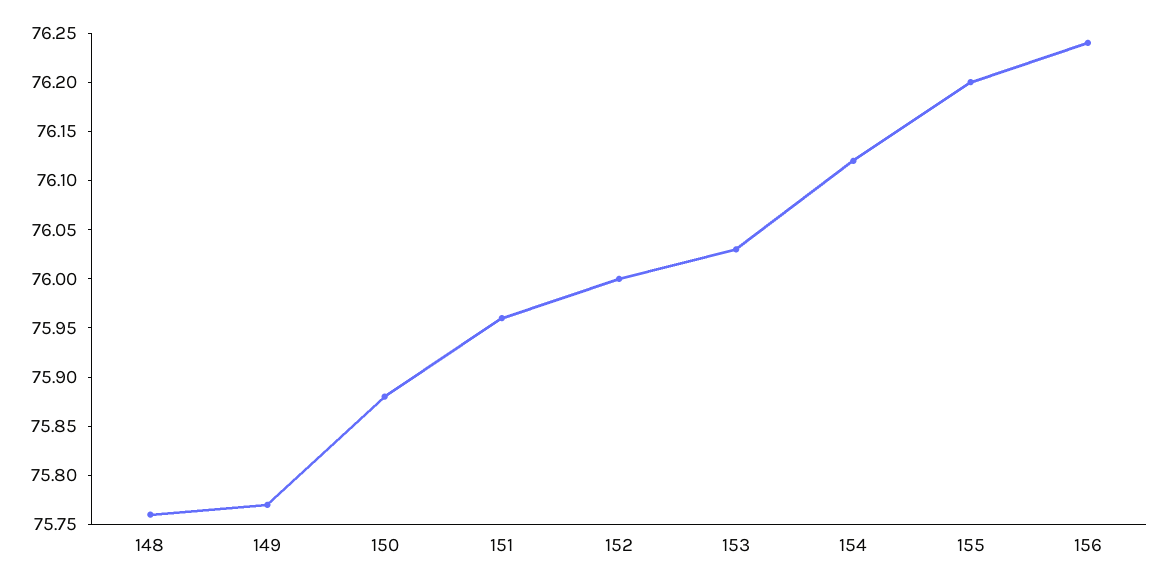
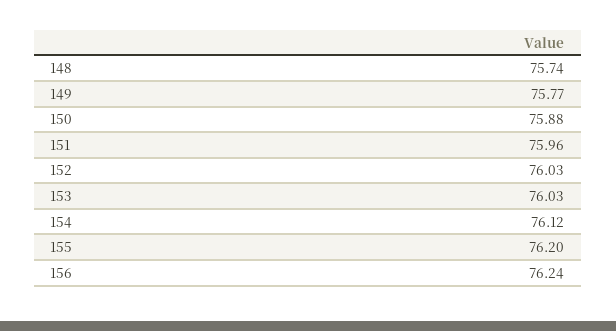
  {
-   "148": 75.76,
+   "148": 75.74,
    "149": 75.77,
    "150": 75.88,
    "151": 75.96,
-   "152": 76,
+   "152": 76.03,
    "153": 76.03,
    "154": 76.12,
    "155": 76.2,
    "156": 76.24
  }

